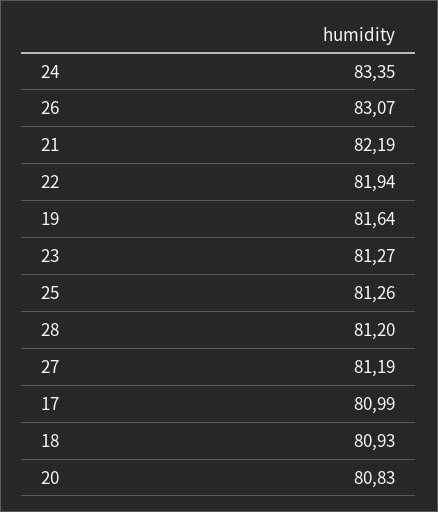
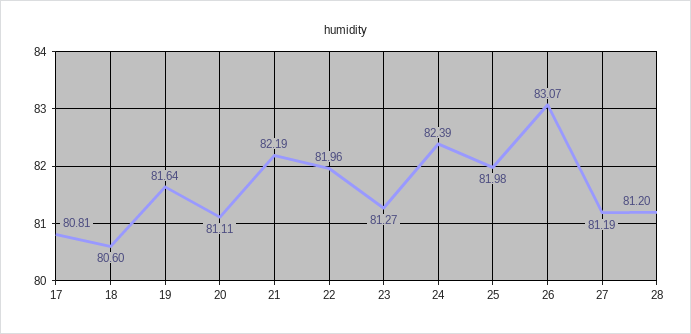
  {
-   "24": 83.35,
+   "24": 82.39,
    "26": 83.07,
    "21": 82.19,
-   "22": 81.94,
+   "22": 81.96,
    "19": 81.64,
    "23": 81.27,
-   "25": 81.26,
+   "25": 81.98,
    "28": 81.2,
    "27": 81.19,
-   "17": 80.99,
+   "17": 80.81,
-   "18": 80.93,
+   "18": 80.6,
-   "20": 80.83
+   "20": 81.11
  }

